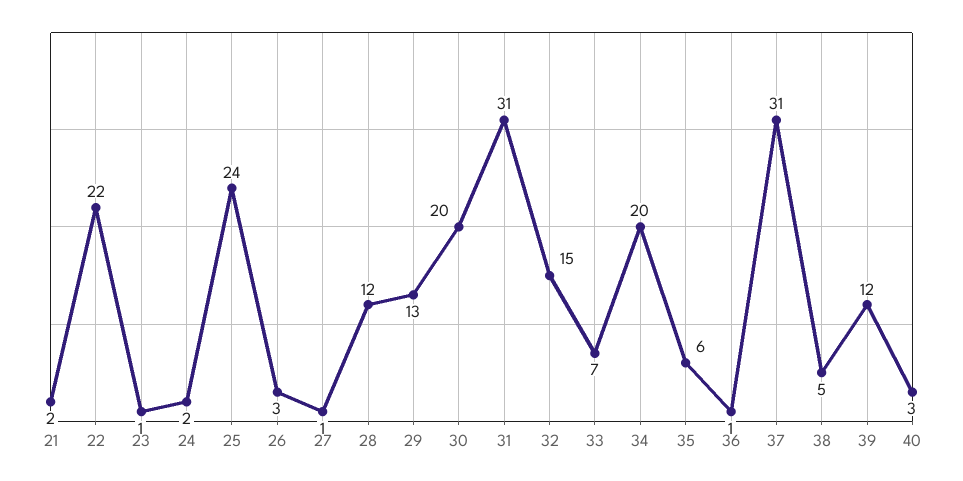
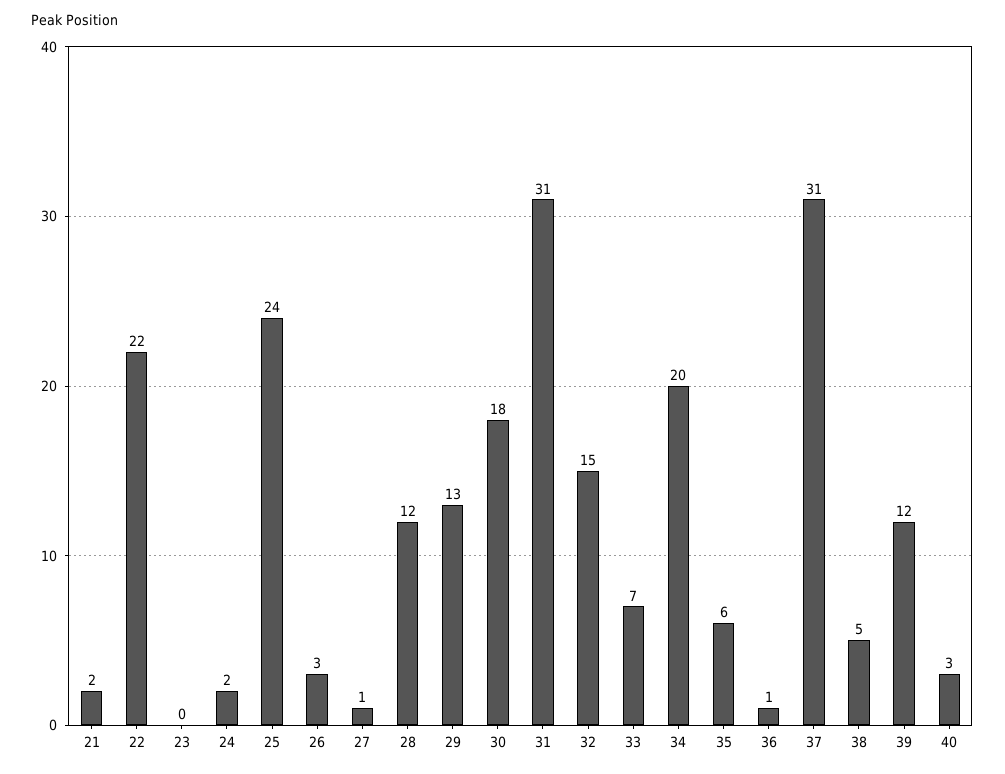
  {
    "21": 2,
    "22": 22,
-   "23": 1,
+   "23": 0,
    "24": 2,
    "25": 24,
    "26": 3,
    "27": 1,
    "28": 12,
    "29": 13,
-   "30": 20,
+   "30": 18,
    "31": 31,
    "32": 15,
    "33": 7,
    "34": 20,
    "35": 6,
    "36": 1,
    "37": 31,
    "38": 5,
    "39": 12,
    "40": 3
  }

